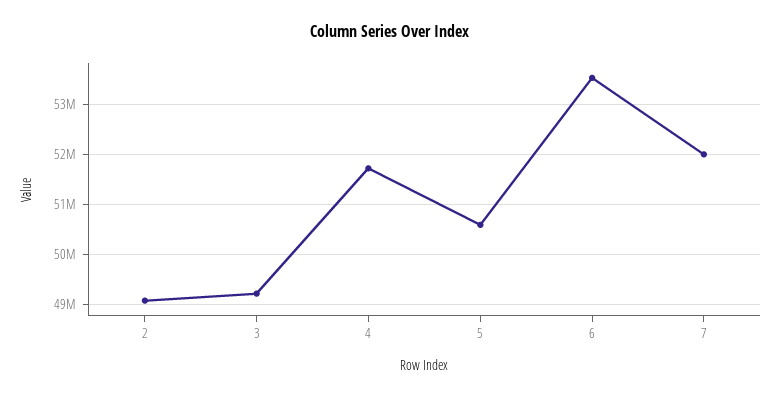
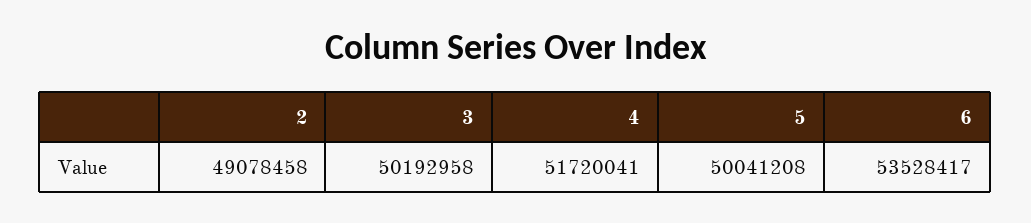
  {
    "2": 49078458,
-   "3": 49200000,
+   "3": 50192958,
    "4": 51720041,
-   "5": 50600000,
+   "5": 50041208,
-   "6": 53528417,
+   "6": 53528417
-   "7": 52000000
  }

